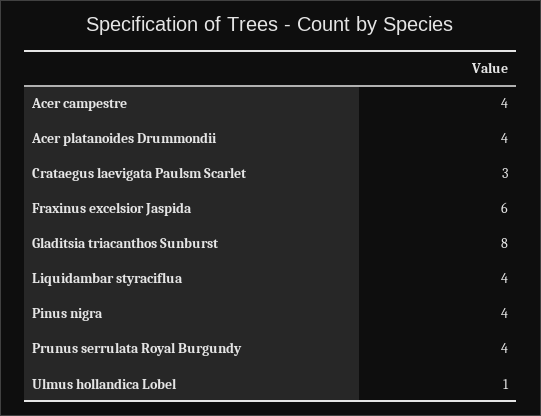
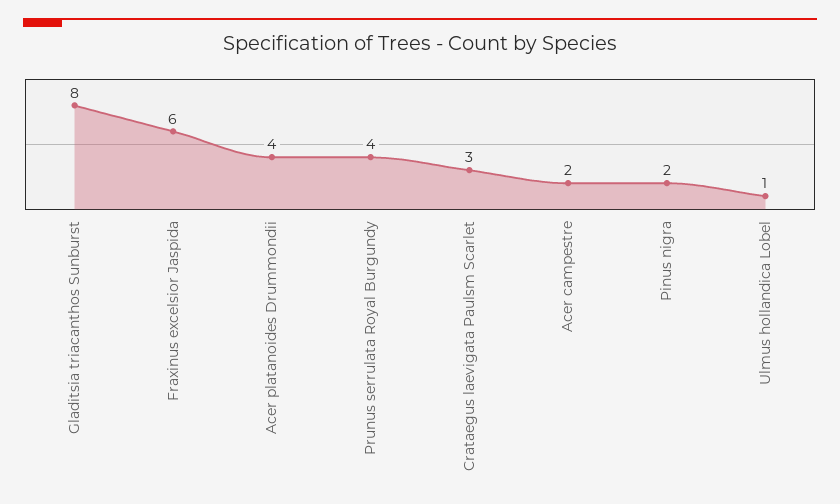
  {
-   "Acer campestre": 4,
+   "Acer campestre": 2,
    "Acer platanoides Drummondii": 4,
    "Crataegus laevigata Paulsm Scarlet": 3,
    "Fraxinus excelsior Jaspida": 6,
    "Gladitsia triacanthos Sunburst": 8,
-   "Liquidambar styraciflua": 4,
-   "Pinus nigra": 4,
+   "Pinus nigra": 2,
    "Prunus serrulata Royal Burgundy": 4,
    "Ulmus hollandica Lobel": 1
  }

